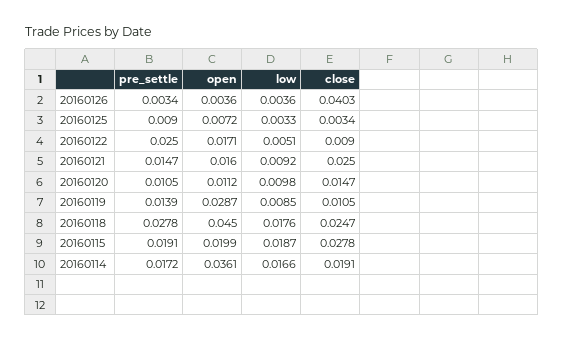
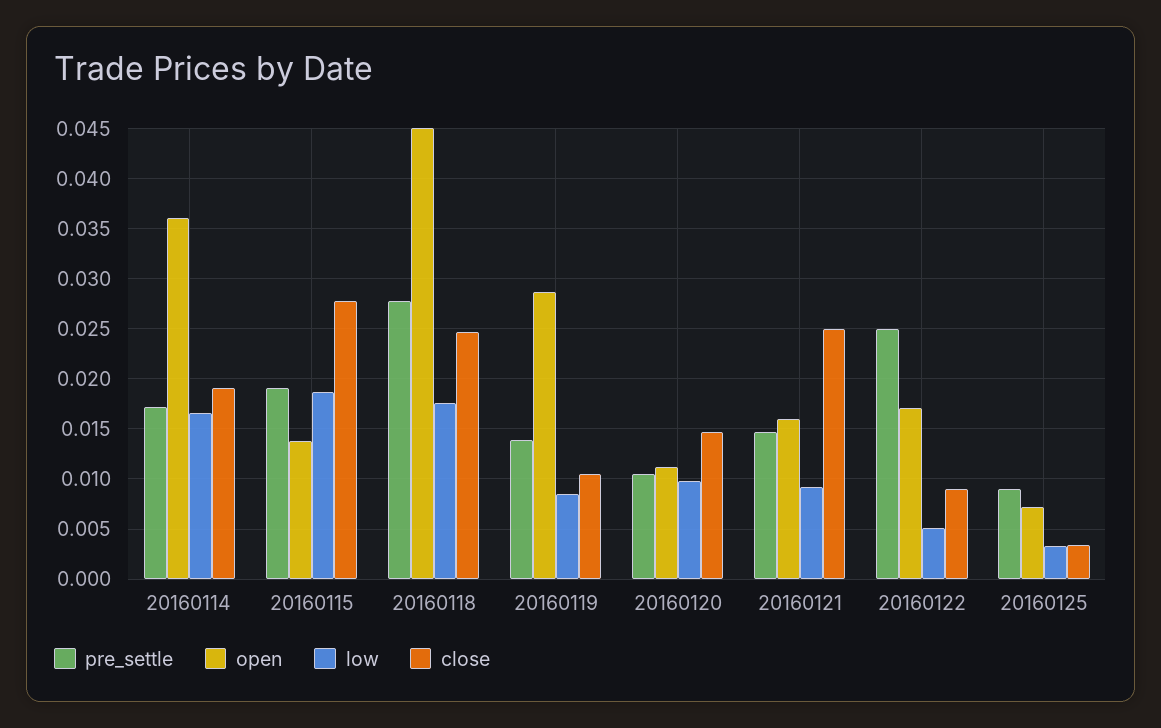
  {
    "pre_settle": {
-     "20160126": 0.0034,
      "20160125": 0.009,
      "20160122": 0.025,
      "20160121": 0.0147,
      "20160120": 0.0105,
      "20160119": 0.0139,
      "20160118": 0.0278,
      "20160115": 0.0191,
      "20160114": 0.0172
    },
    "open": {
-     "20160126": 0.0036,
      "20160125": 0.0072,
      "20160122": 0.0171,
      "20160121": 0.016,
      "20160120": 0.0112,
      "20160119": 0.0287,
      "20160118": 0.045,
-     "20160115": 0.0199,
+     "20160115": 0.014,
      "20160114": 0.0361
    },
    "low": {
-     "20160126": 0.0036,
      "20160125": 0.0033,
      "20160122": 0.0051,
      "20160121": 0.0092,
      "20160120": 0.0098,
      "20160119": 0.0085,
      "20160118": 0.0176,
      "20160115": 0.0187,
      "20160114": 0.0166
    },
    "close": {
-     "20160126": 0.0403,
      "20160125": 0.0034,
      "20160122": 0.009,
      "20160121": 0.025,
      "20160120": 0.0147,
      "20160119": 0.0105,
      "20160118": 0.0247,
      "20160115": 0.0278,
      "20160114": 0.0191
    }
  }

